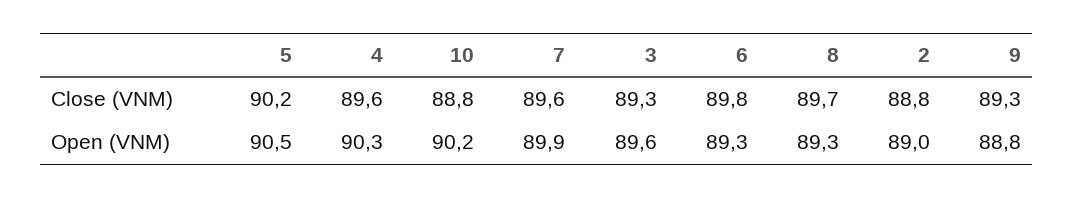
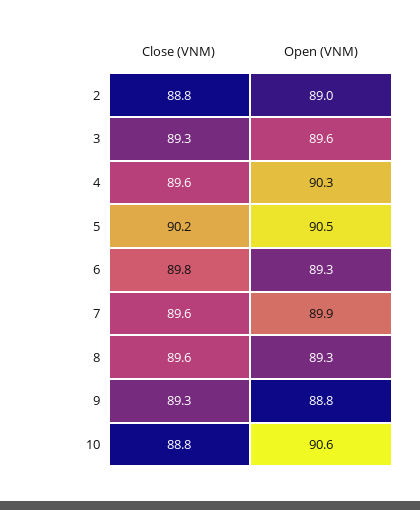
  {
    "5": {
      "Close (VNM)": 90.2,
      "Open (VNM)": 90.5
    },
    "4": {
      "Close (VNM)": 89.6,
      "Open (VNM)": 90.3
    },
    "10": {
      "Close (VNM)": 88.8,
-     "Open (VNM)": 90.2
+     "Open (VNM)": 90.6
    },
    "7": {
      "Close (VNM)": 89.6,
      "Open (VNM)": 89.9
    },
    "3": {
      "Close (VNM)": 89.3,
      "Open (VNM)": 89.6
    },
    "6": {
      "Close (VNM)": 89.8,
      "Open (VNM)": 89.3
    },
    "8": {
-     "Close (VNM)": 89.7,
+     "Close (VNM)": 89.6,
      "Open (VNM)": 89.3
    },
    "2": {
      "Close (VNM)": 88.8,
      "Open (VNM)": 89
    },
    "9": {
      "Close (VNM)": 89.3,
      "Open (VNM)": 88.8
    }
  }

